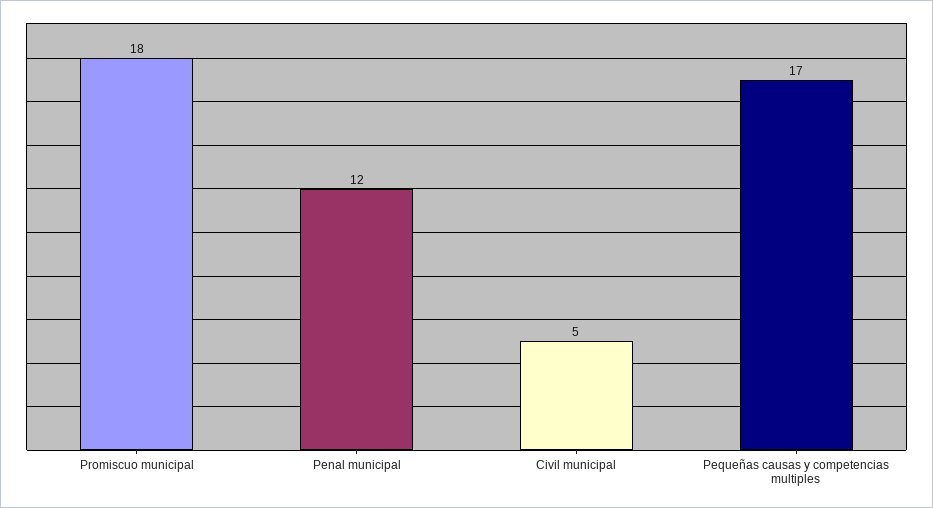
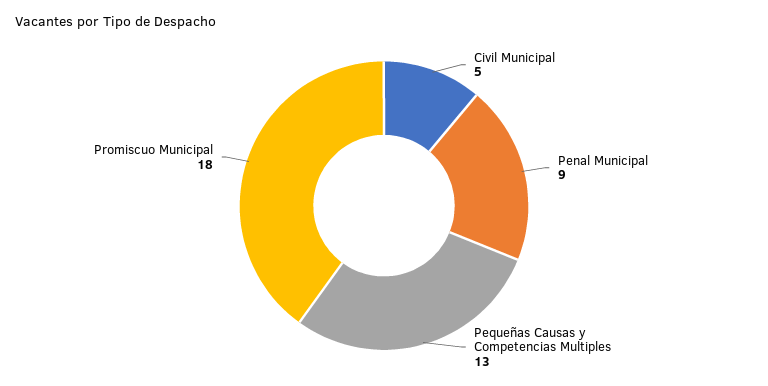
  {
    "Promiscuo municipal": 18,
-   "Penal municipal": 12,
+   "Penal municipal": 9,
    "Civil municipal": 5,
-   "Pequeñas causas y competencias multiples": 17
+   "Pequeñas causas y competencias multiples": 13
  }

